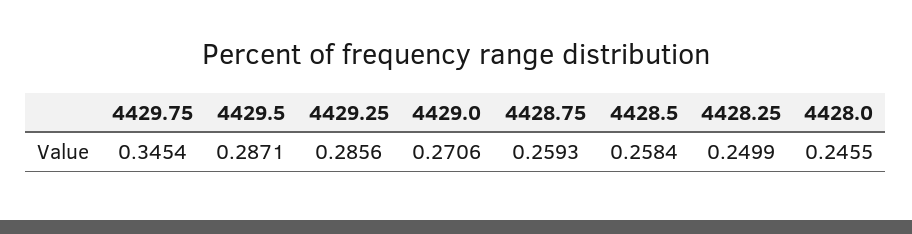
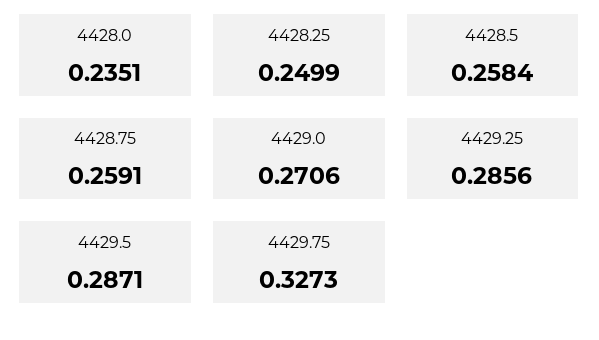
  {
-   "4429.75": 0.3454,
+   "4429.75": 0.3273,
    "4429.5": 0.2871,
    "4429.25": 0.2856,
    "4429.0": 0.2706,
-   "4428.75": 0.2593,
+   "4428.75": 0.2591,
    "4428.5": 0.2584,
    "4428.25": 0.2499,
-   "4428.0": 0.2455
+   "4428.0": 0.2351
  }

